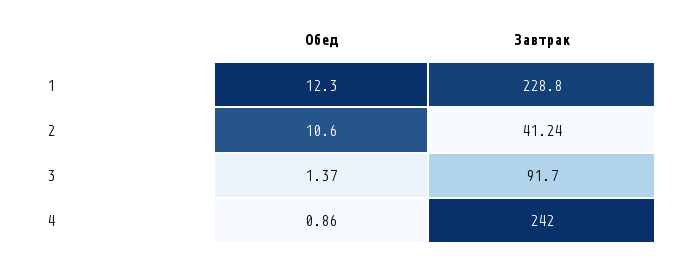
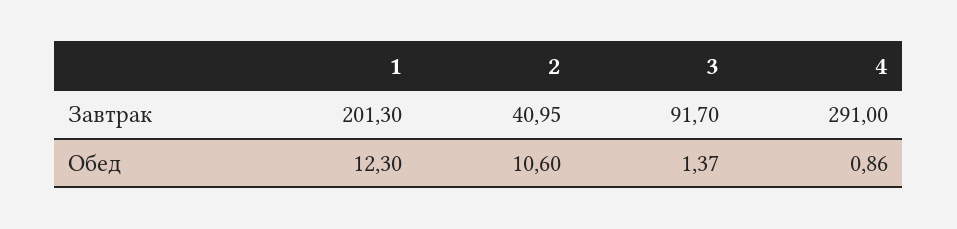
  {
    "Обед": {
      "1": 12.3,
      "2": 10.6,
      "3": 1.37,
      "4": 0.86
    },
    "Завтрак": {
-     "1": 228.8,
+     "1": 201.3,
-     "2": 41.24,
+     "2": 40.95,
      "3": 91.7,
-     "4": 242
+     "4": 291
    }
  }

